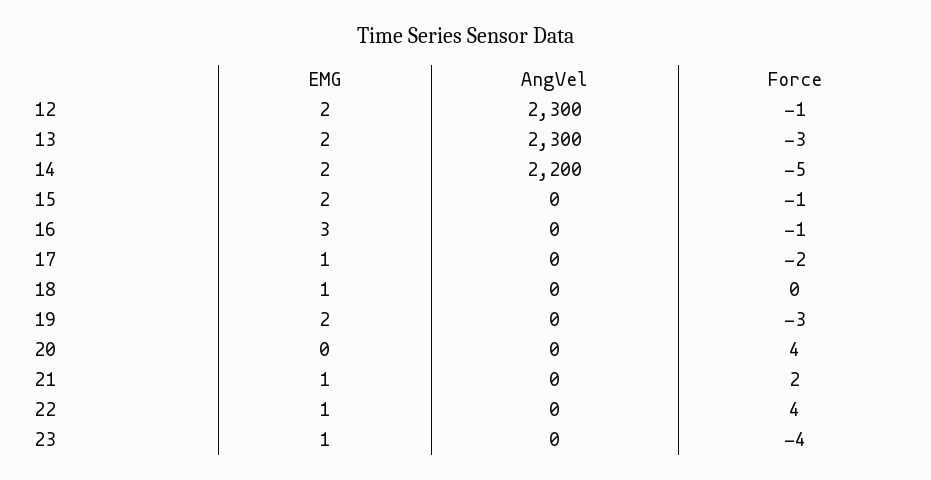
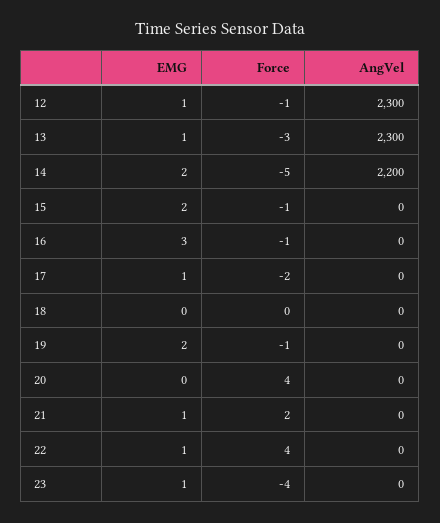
  {
    "EMG": {
-     "12": 2,
+     "12": 1,
-     "13": 2,
+     "13": 1,
      "14": 2,
      "15": 2,
      "16": 3,
      "17": 1,
-     "18": 1,
+     "18": 0,
      "19": 2,
      "20": 0,
      "21": 1,
      "22": 1,
      "23": 1
    },
    "AngVel": {
      "12": 2300,
      "13": 2300,
      "14": 2200,
      "15": 0,
      "16": 0,
      "17": 0,
      "18": 0,
      "19": 0,
      "20": 0,
      "21": 0,
      "22": 0,
      "23": 0
    },
    "Force": {
      "12": -1,
      "13": -3,
      "14": -5,
      "15": -1,
      "16": -1,
      "17": -2,
      "18": 0,
-     "19": -3,
+     "19": -1,
      "20": 4,
      "21": 2,
      "22": 4,
      "23": -4
    }
  }

